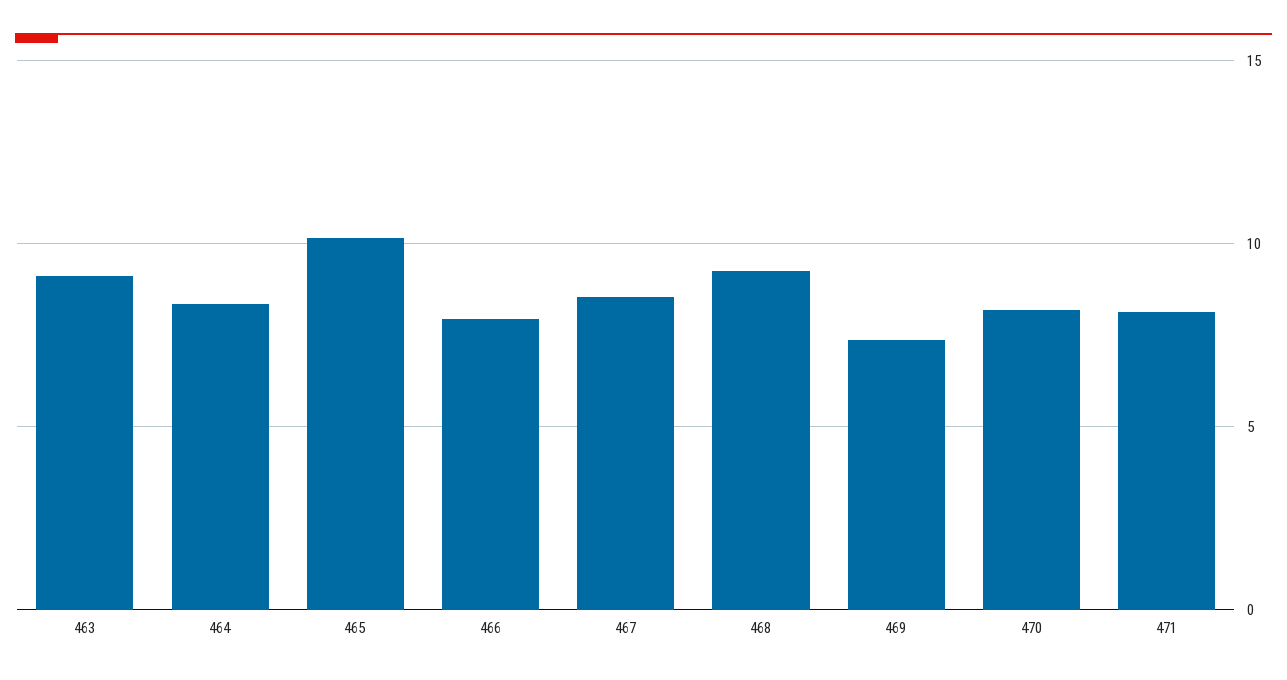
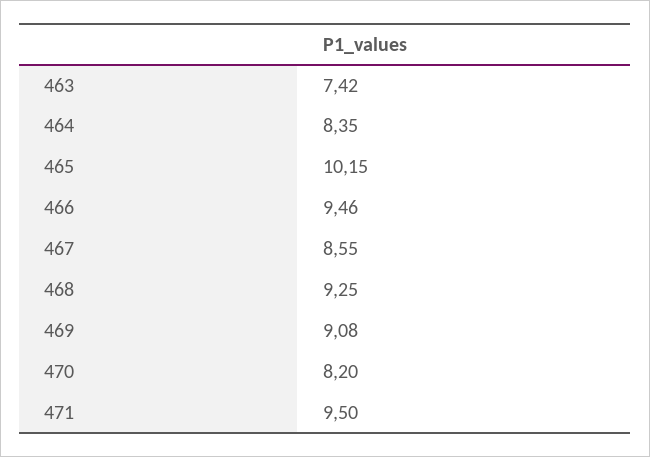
  {
-   "463": 9,
+   "463": 7.42,
    "464": 8.35,
    "465": 10.15,
-   "466": 8,
+   "466": 9.46,
    "467": 8.55,
    "468": 9.25,
-   "469": 7.5,
+   "469": 9.08,
    "470": 8.2,
-   "471": 8
+   "471": 9.5
  }

